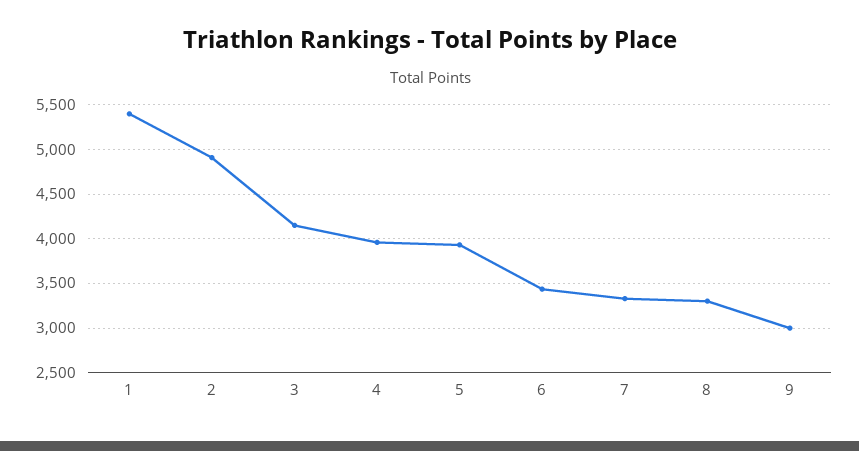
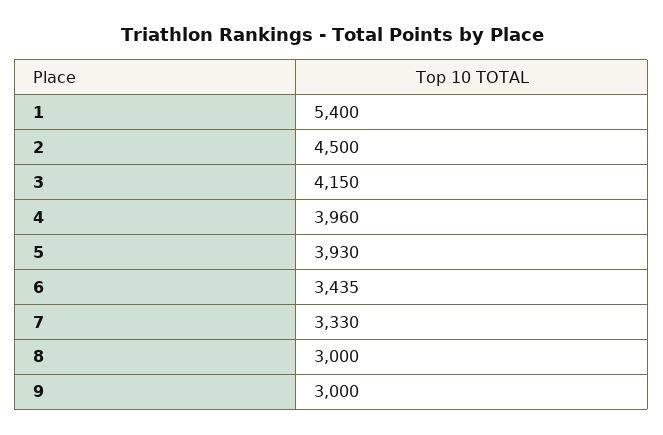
  {
    "1": 5400,
-   "2": 4900,
+   "2": 4500,
    "3": 4150,
    "4": 3960,
    "5": 3930,
    "6": 3435,
    "7": 3330,
-   "8": 3300,
+   "8": 3000,
    "9": 3000
  }

